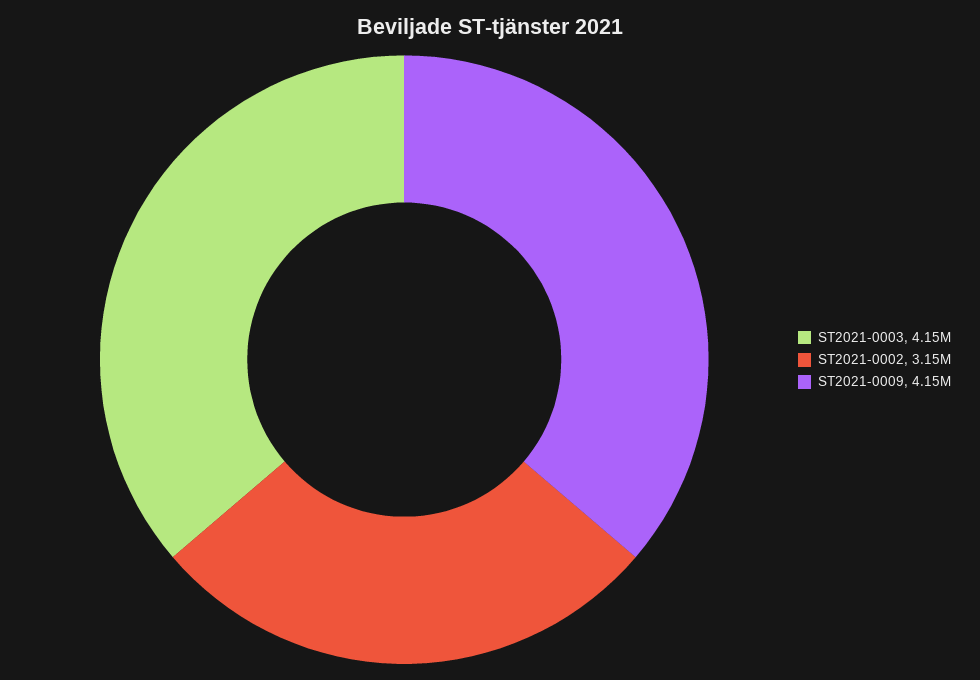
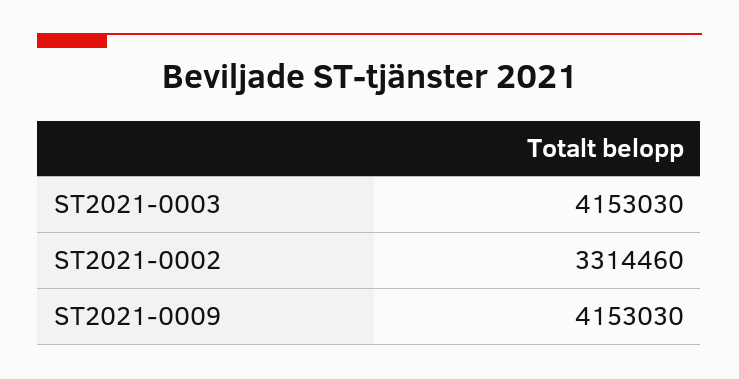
  {
    "ST2021-0003": 4153030,
-   "ST2021-0002": 3150000,
+   "ST2021-0002": 3314460,
    "ST2021-0009": 4153030
  }

